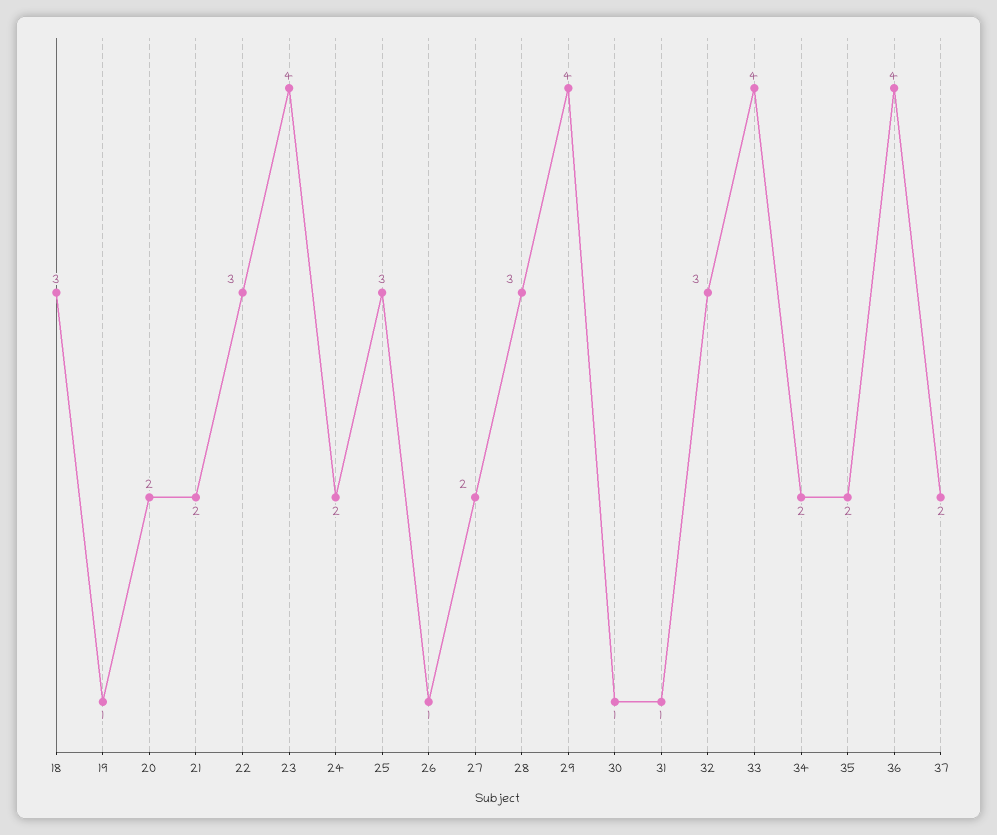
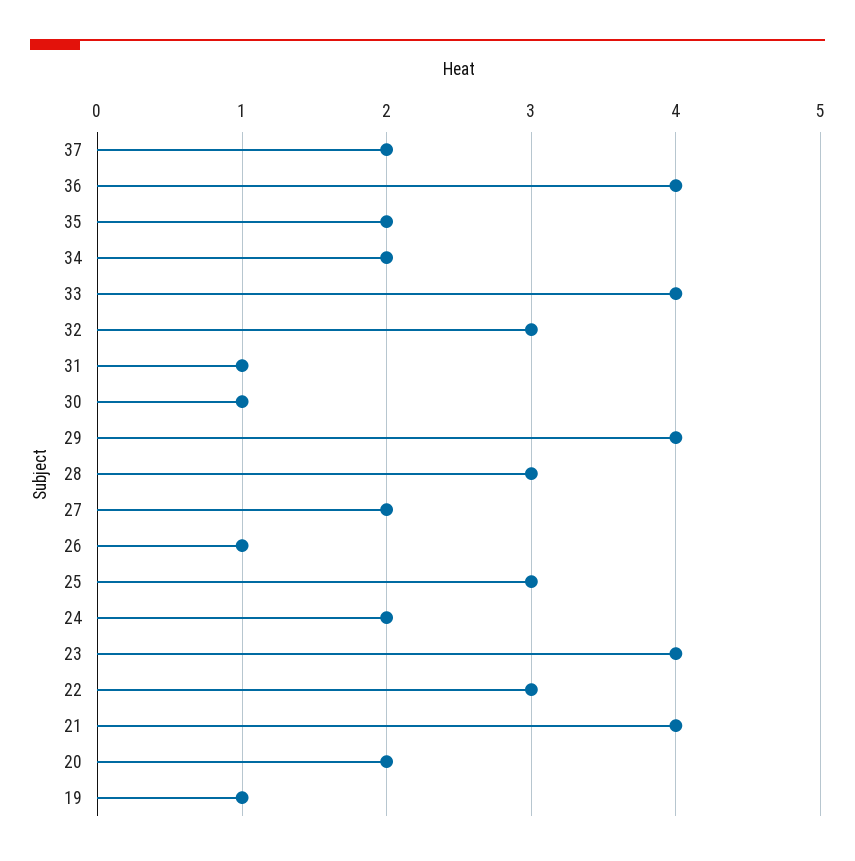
  {
-   "18": 3,
    "19": 1,
    "20": 2,
-   "21": 2,
+   "21": 4,
    "22": 3,
    "23": 4,
    "24": 2,
    "25": 3,
    "26": 1,
    "27": 2,
    "28": 3,
    "29": 4,
    "30": 1,
    "31": 1,
    "32": 3,
    "33": 4,
    "34": 2,
    "35": 2,
    "36": 4,
    "37": 2
  }

